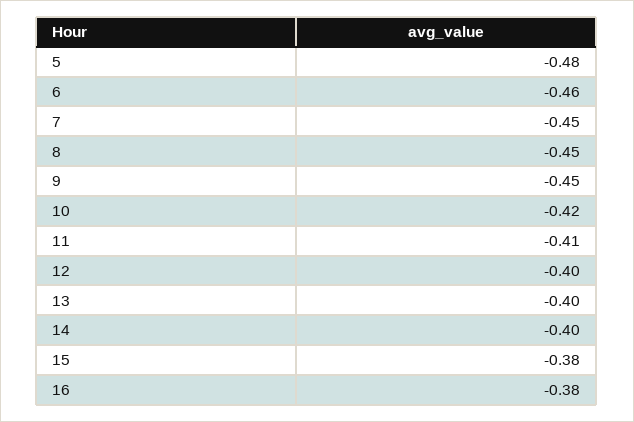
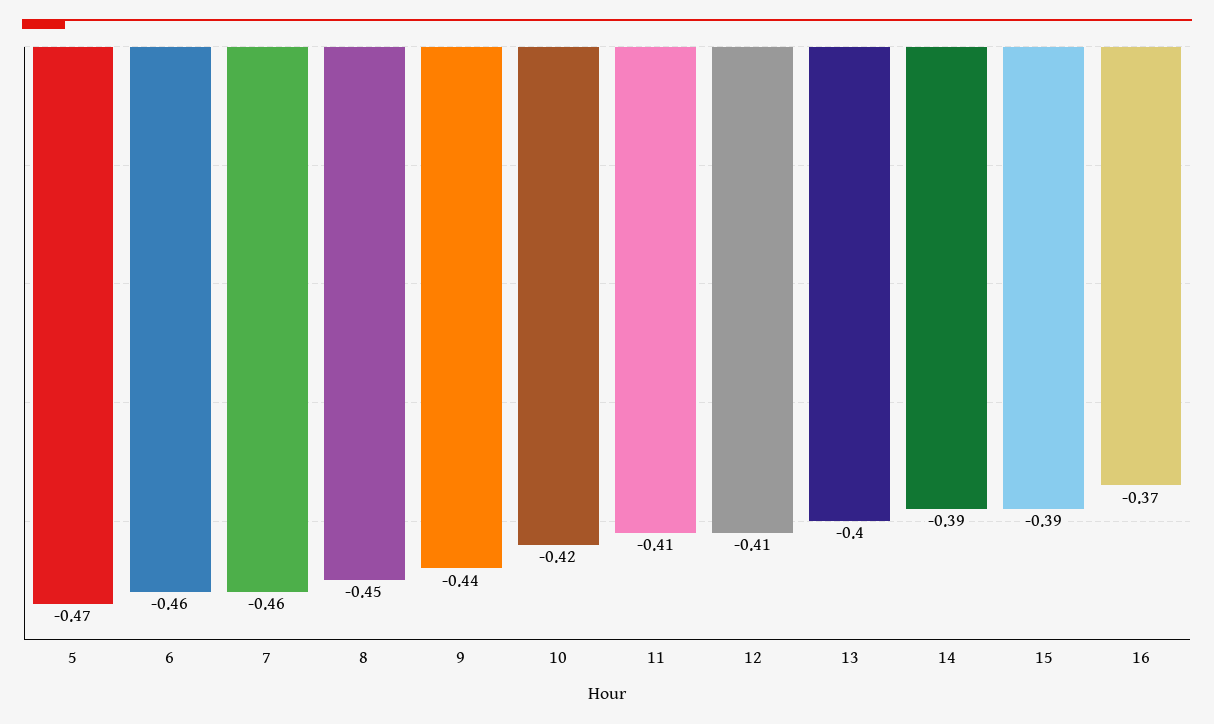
  {
-   "5": -0.48,
+   "5": -0.47,
    "6": -0.46,
-   "7": -0.45,
+   "7": -0.46,
    "8": -0.45,
-   "9": -0.45,
+   "9": -0.44,
    "10": -0.42,
    "11": -0.41,
-   "12": -0.4,
+   "12": -0.41,
    "13": -0.4,
-   "14": -0.4,
+   "14": -0.39,
-   "15": -0.38,
+   "15": -0.39,
-   "16": -0.38
+   "16": -0.37
  }

